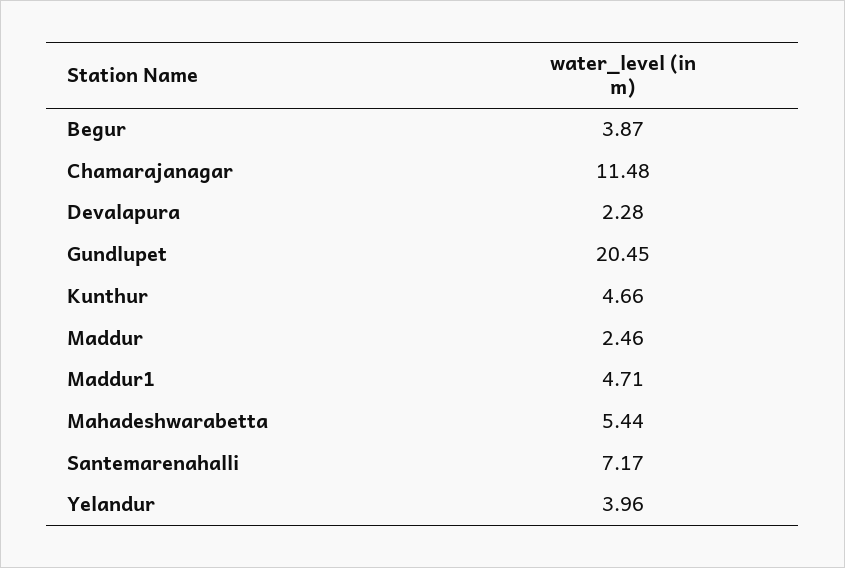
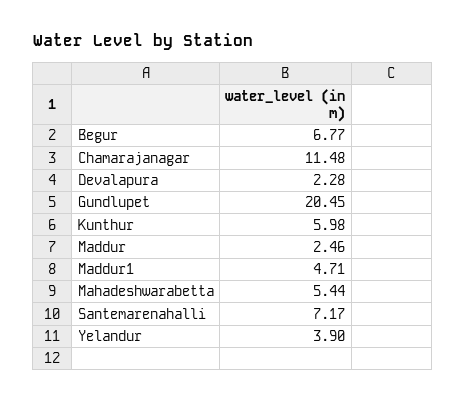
  {
-   "Begur": 3.87,
+   "Begur": 6.77,
    "Chamarajanagar": 11.48,
    "Devalapura": 2.28,
    "Gundlupet": 20.45,
-   "Kunthur": 4.66,
+   "Kunthur": 5.98,
    "Maddur": 2.46,
    "Maddur1": 4.71,
    "Mahadeshwarabetta": 5.44,
    "Santemarenahalli": 7.17,
-   "Yelandur": 3.96
+   "Yelandur": 3.9
  }

